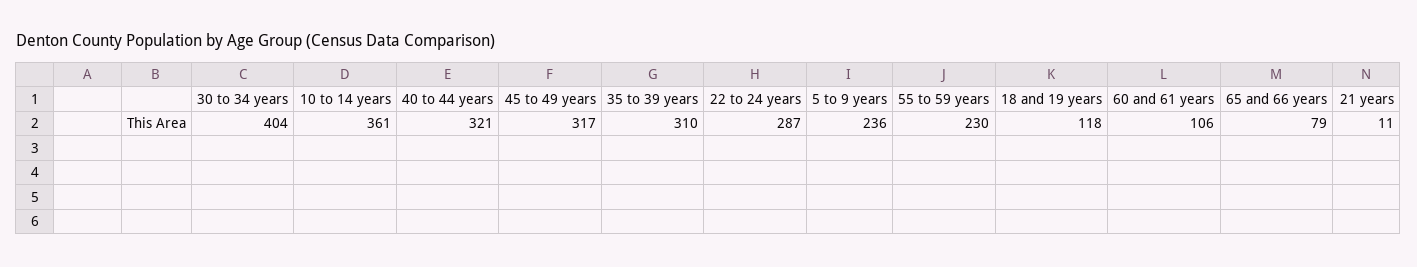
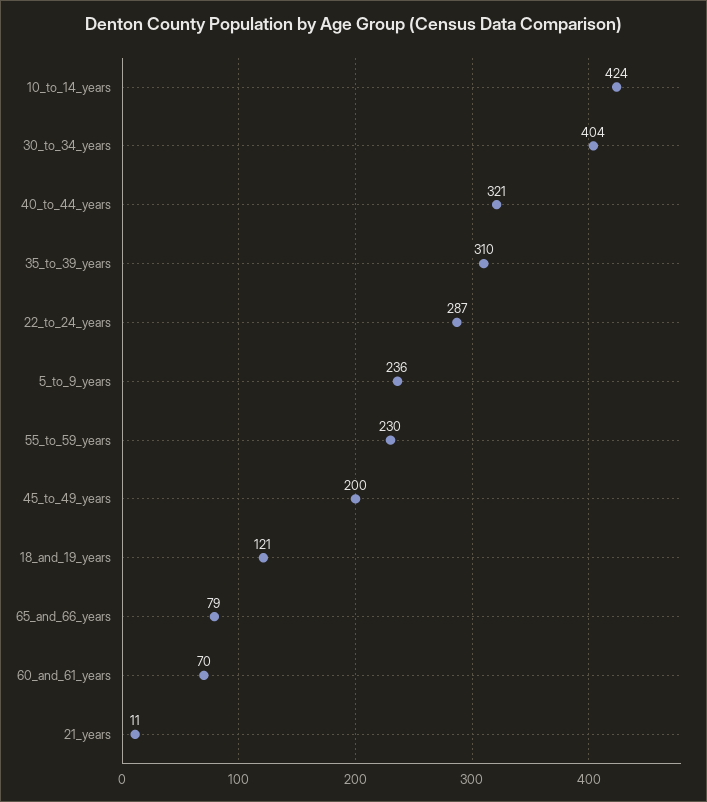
  {
    "30 to 34 years": 404,
-   "10 to 14 years": 361,
+   "10 to 14 years": 424,
    "40 to 44 years": 321,
-   "45 to 49 years": 317,
+   "45 to 49 years": 200,
    "35 to 39 years": 310,
    "22 to 24 years": 287,
    "5 to 9 years": 236,
    "55 to 59 years": 230,
-   "18 and 19 years": 118,
+   "18 and 19 years": 121,
-   "60 and 61 years": 106,
+   "60 and 61 years": 70,
    "65 and 66 years": 79,
    "21 years": 11
  }

